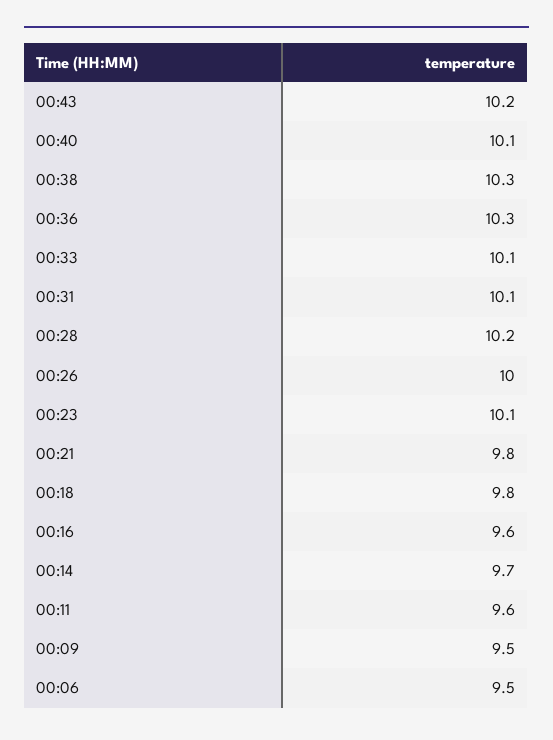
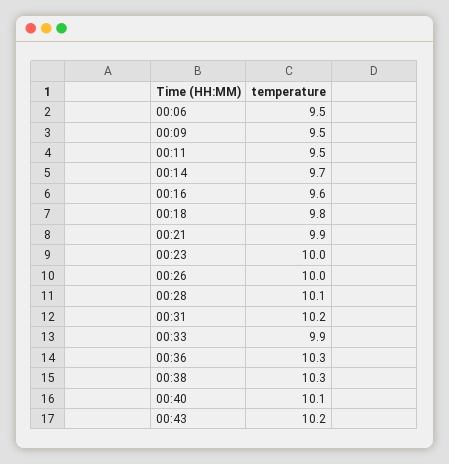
  {
    "00:43": 10.2,
    "00:40": 10.1,
    "00:38": 10.3,
    "00:36": 10.3,
-   "00:33": 10.1,
+   "00:33": 9.9,
-   "00:31": 10.1,
+   "00:31": 10.2,
-   "00:28": 10.2,
+   "00:28": 10.1,
    "00:26": 10,
-   "00:23": 10.1,
+   "00:23": 10,
-   "00:21": 9.8,
+   "00:21": 9.9,
    "00:18": 9.8,
    "00:16": 9.6,
    "00:14": 9.7,
-   "00:11": 9.6,
+   "00:11": 9.5,
    "00:09": 9.5,
    "00:06": 9.5
  }

